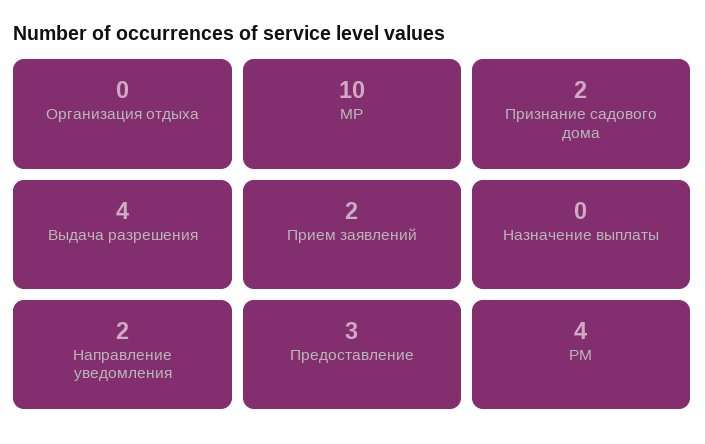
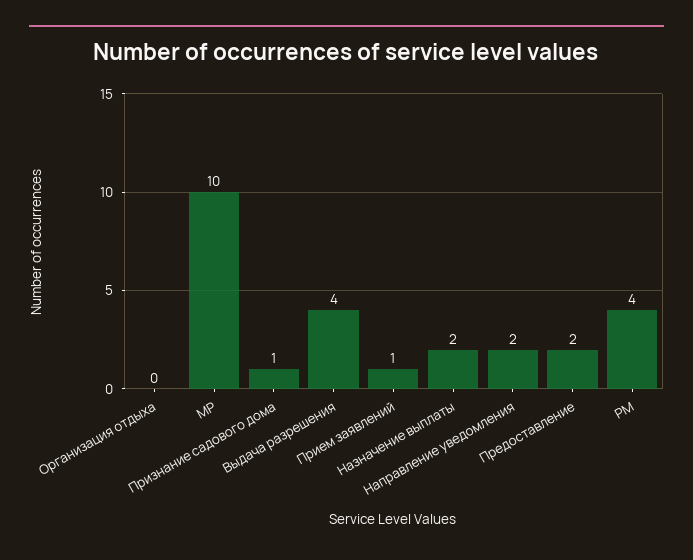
  {
    "Организация отдыха": 0,
    "МР": 10,
-   "Признание садового дома": 2,
+   "Признание садового дома": 1,
    "Выдача разрешения": 4,
-   "Прием заявлений": 2,
+   "Прием заявлений": 1,
-   "Назначение выплаты": 0,
+   "Назначение выплаты": 2,
    "Направление уведомления": 2,
-   "Предоставление": 3,
+   "Предоставление": 2,
    "РМ": 4
  }

